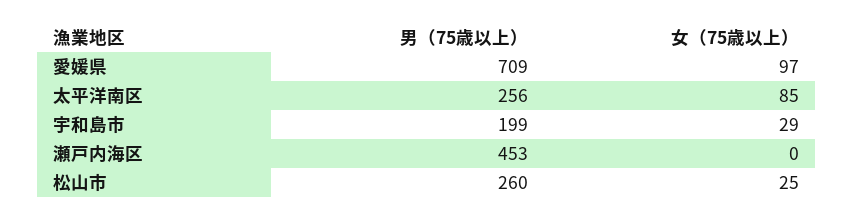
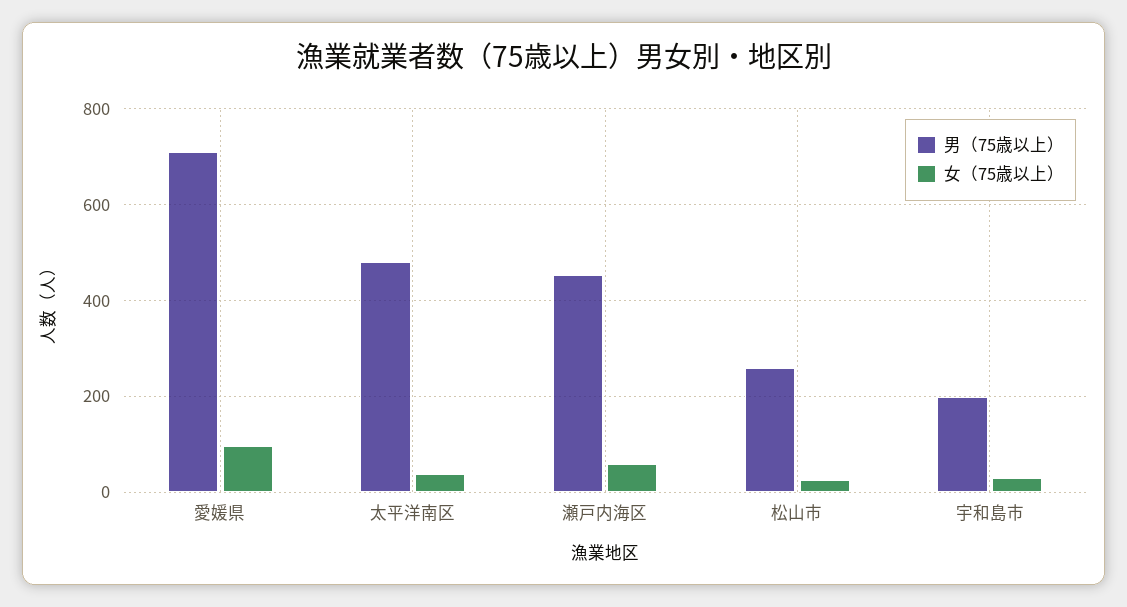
  {
    "男（75歳以上）": {
      "愛媛県": 709,
-     "太平洋南区": 256,
+     "太平洋南区": 480,
      "宇和島市": 199,
      "瀬戸内海区": 453,
      "松山市": 260
    },
    "女（75歳以上）": {
      "愛媛県": 97,
-     "太平洋南区": 85,
+     "太平洋南区": 40,
      "宇和島市": 29,
-     "瀬戸内海区": 0,
+     "瀬戸内海区": 60,
      "松山市": 25
    }
  }

